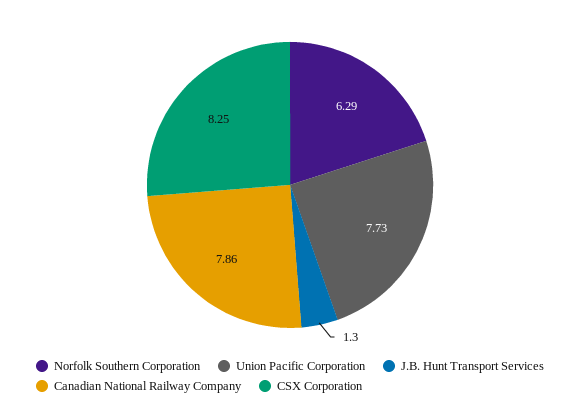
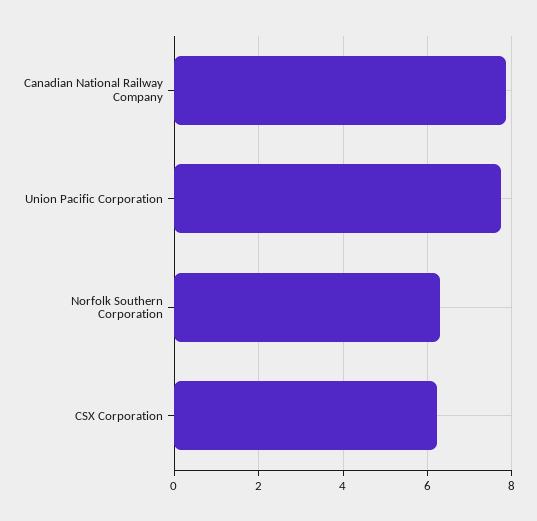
  {
    "Norfolk Southern Corporation": 6.29,
    "Union Pacific Corporation": 7.73,
-   "J.B. Hunt Transport Services": 1.3,
    "Canadian National Railway Company": 7.86,
-   "CSX Corporation": 8.25
+   "CSX Corporation": 6.2
  }

